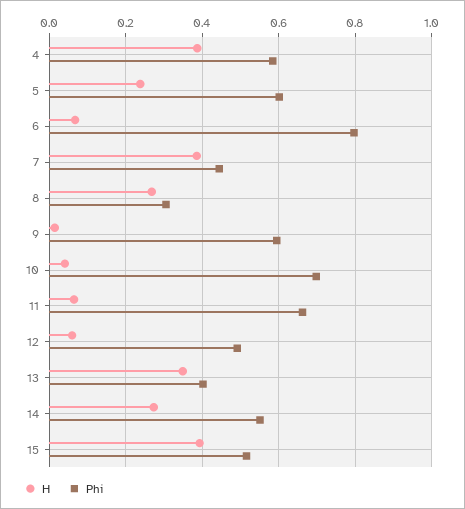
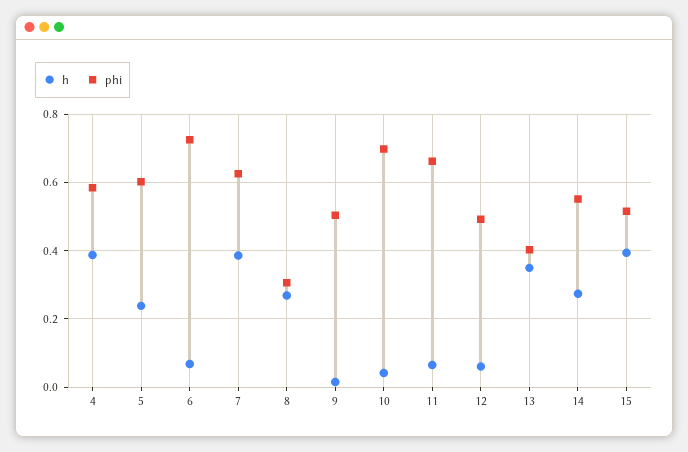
  {
    "H": {
      "4": 0.38,
      "5": 0.24,
      "6": 0.06,
      "7": 0.38,
      "8": 0.26,
      "9": 0.02,
      "10": 0.04,
      "11": 0.06,
      "12": 0.06,
      "13": 0.34,
      "14": 0.28,
      "15": 0.4
    },
    "Phi": {
      "4": 0.58,
      "5": 0.6,
-     "6": 0.8,
+     "6": 0.72,
-     "7": 0.44,
+     "7": 0.62,
      "8": 0.3,
-     "9": 0.6,
+     "9": 0.5,
      "10": 0.7,
      "11": 0.66,
      "12": 0.5,
      "13": 0.4,
      "14": 0.56,
      "15": 0.52
    }
  }

